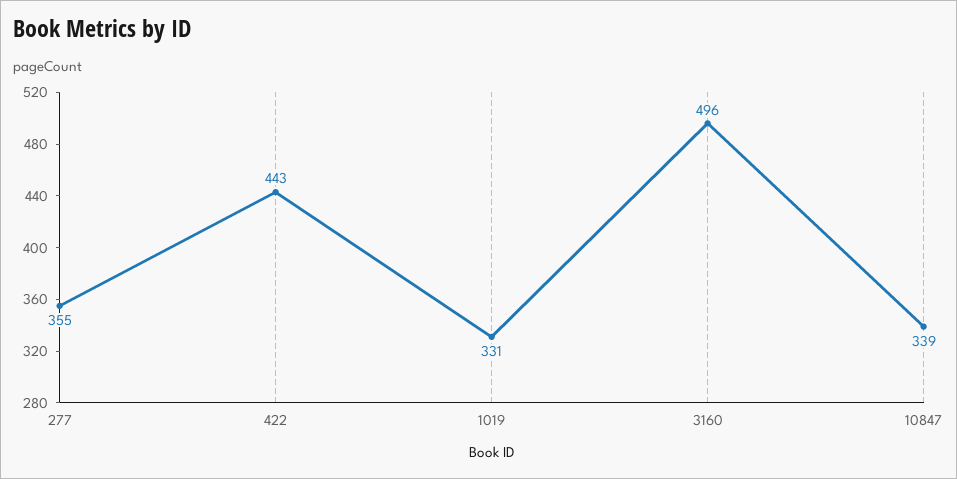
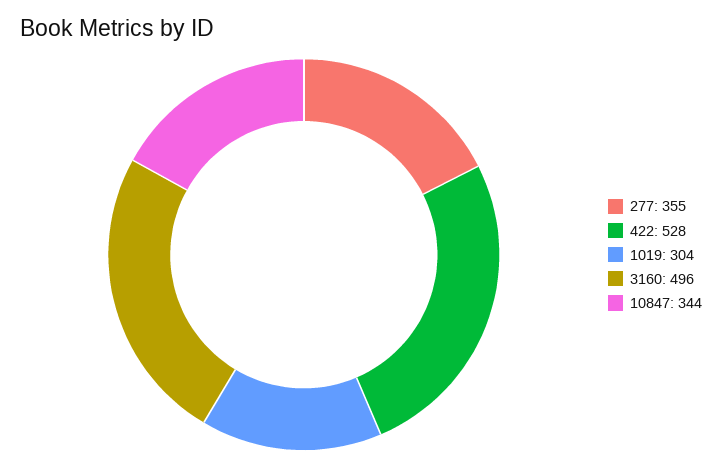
  {
    "277": 355,
-   "422": 443,
+   "422": 528,
-   "1019": 331,
+   "1019": 304,
    "3160": 496,
-   "10847": 339
+   "10847": 344
  }

